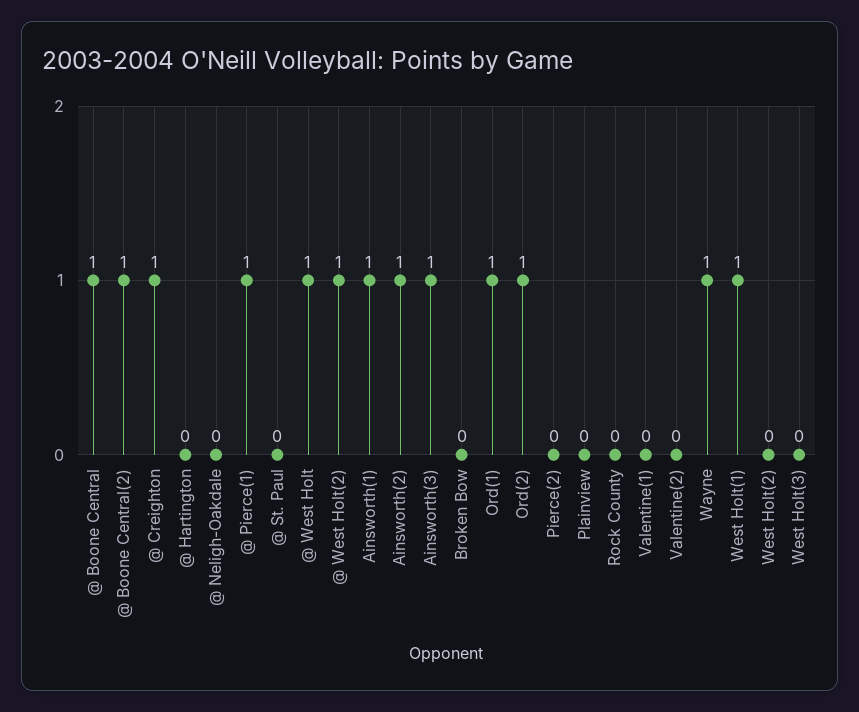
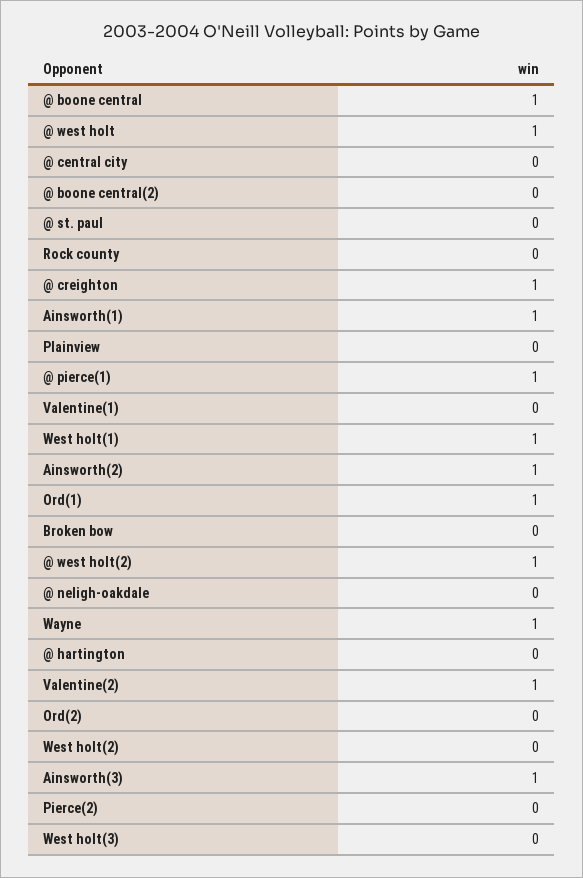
  {
    "@ Boone Central": 1,
-   "@ Boone Central(2)": 1,
+   "@ Boone Central(2)": 0,
    "@ Creighton": 1,
    "@ Hartington": 0,
    "@ Neligh-Oakdale": 0,
    "@ Pierce(1)": 1,
    "@ St. Paul": 0,
    "@ West Holt": 1,
    "@ West Holt(2)": 1,
    "Ainsworth(1)": 1,
    "Ainsworth(2)": 1,
    "Ainsworth(3)": 1,
    "Broken Bow": 0,
    "Ord(1)": 1,
-   "Ord(2)": 1,
+   "Ord(2)": 0,
    "Pierce(2)": 0,
    "Plainview": 0,
    "Rock County": 0,
    "Valentine(1)": 0,
-   "Valentine(2)": 0,
+   "Valentine(2)": 1,
    "Wayne": 1,
    "West Holt(1)": 1,
    "West Holt(2)": 0,
-   "West Holt(3)": 0
+   "West Holt(3)": 0,
+   "@ central city": 0
  }

